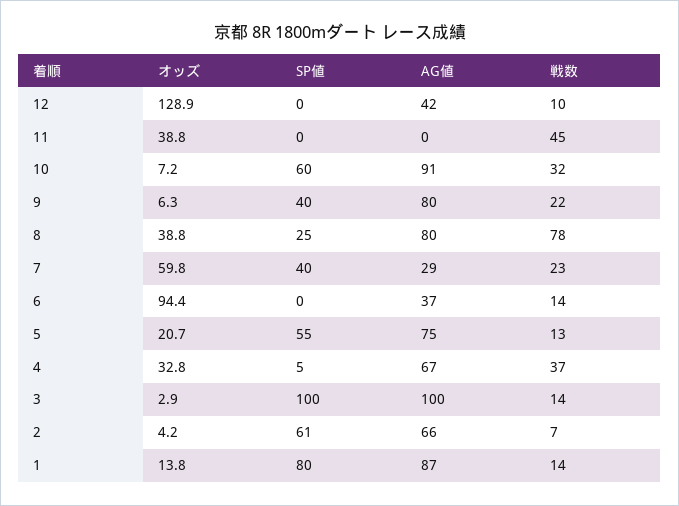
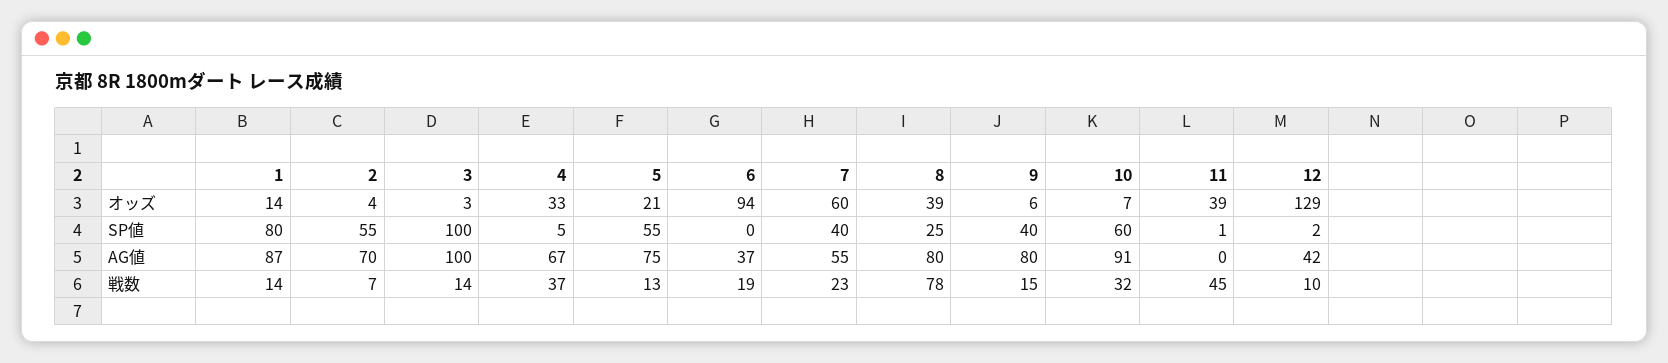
  {
    "オッズ": {
      "12": 128.9,
      "11": 38.8,
      "10": 7.2,
      "9": 6.3,
      "8": 38.8,
      "7": 59.8,
      "6": 94.4,
      "5": 20.7,
      "4": 32.8,
      "3": 2.9,
      "2": 4.2,
      "1": 13.8
    },
    "SP値": {
-     "12": 0,
+     "12": 2,
-     "11": 0,
+     "11": 1,
      "10": 60,
      "9": 40,
      "8": 25,
      "7": 40,
      "6": 0,
      "5": 55,
      "4": 5,
      "3": 100,
-     "2": 61,
+     "2": 55,
      "1": 80
    },
    "AG値": {
      "12": 42,
      "11": 0,
      "10": 91,
      "9": 80,
      "8": 80,
-     "7": 29,
+     "7": 55,
      "6": 37,
      "5": 75,
      "4": 67,
      "3": 100,
-     "2": 66,
+     "2": 70,
      "1": 87
    },
    "戦数": {
      "12": 10,
      "11": 45,
      "10": 32,
-     "9": 22,
+     "9": 15,
      "8": 78,
      "7": 23,
-     "6": 14,
+     "6": 19,
      "5": 13,
      "4": 37,
      "3": 14,
      "2": 7,
      "1": 14
    }
  }

